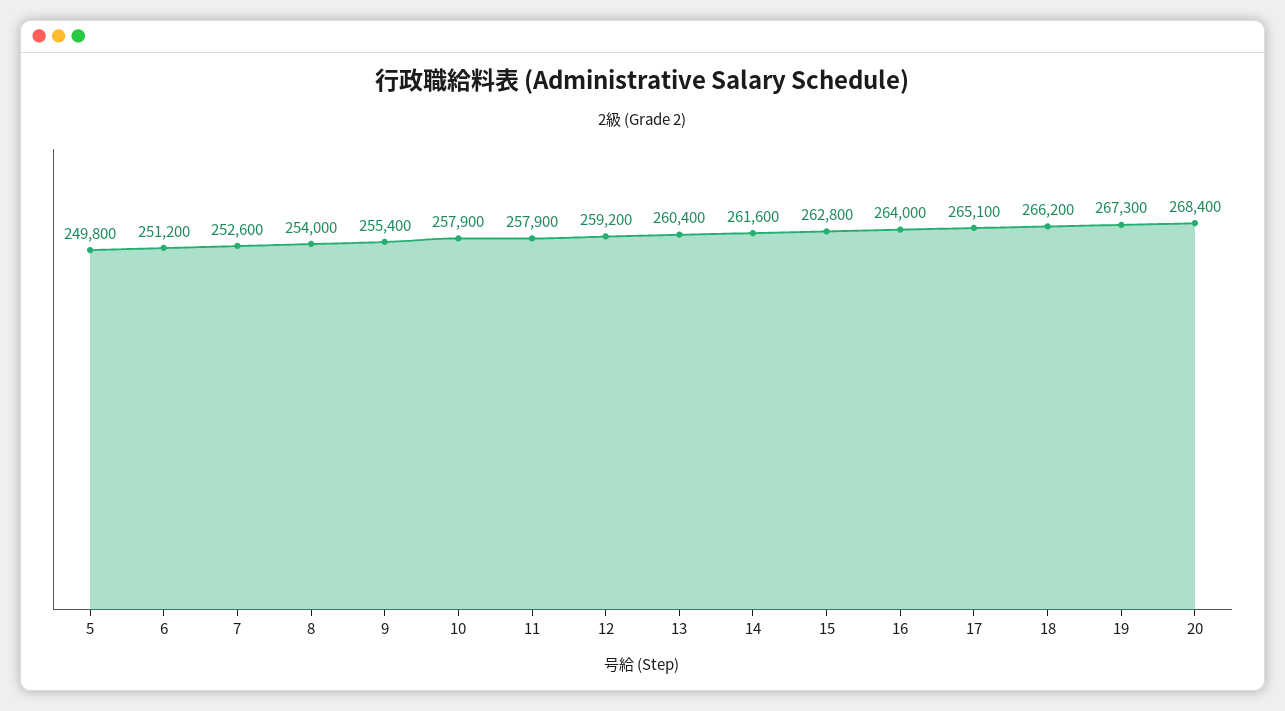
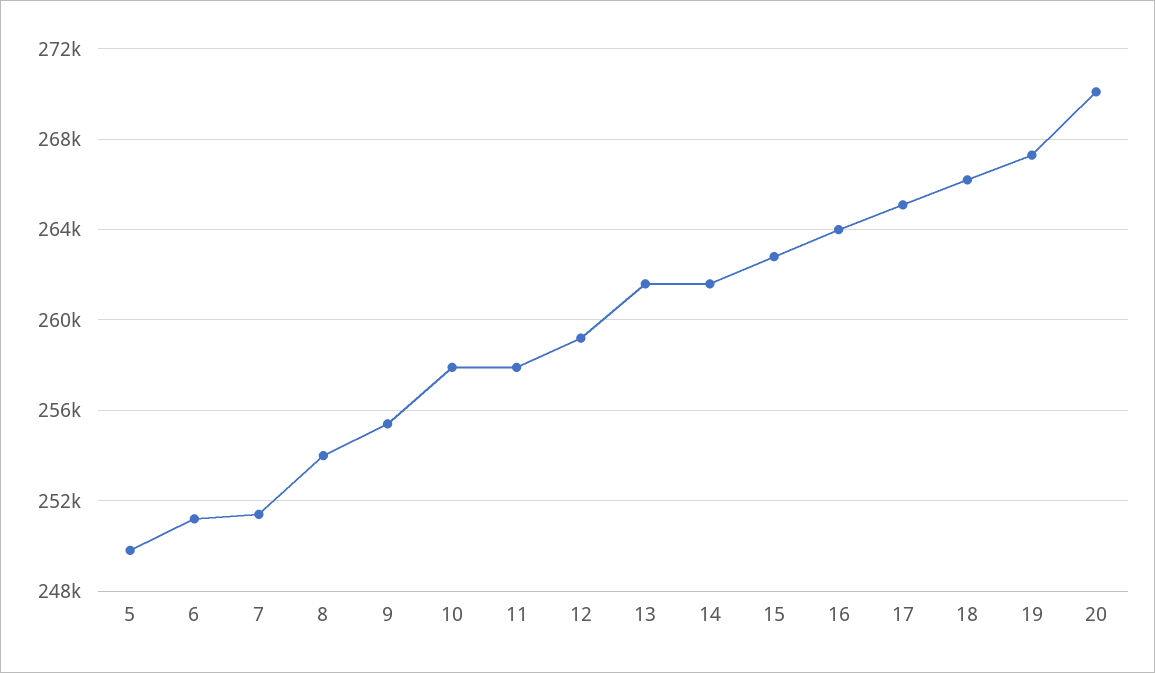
  {
    "5": 249800,
    "6": 251200,
-   "7": 252600,
+   "7": 251500,
    "8": 254000,
    "9": 255400,
    "10": 257900,
    "11": 257900,
    "12": 259200,
-   "13": 260400,
+   "13": 261500,
    "14": 261600,
    "15": 262800,
    "16": 264000,
    "17": 265100,
    "18": 266200,
    "19": 267300,
-   "20": 268400
+   "20": 270000
  }

